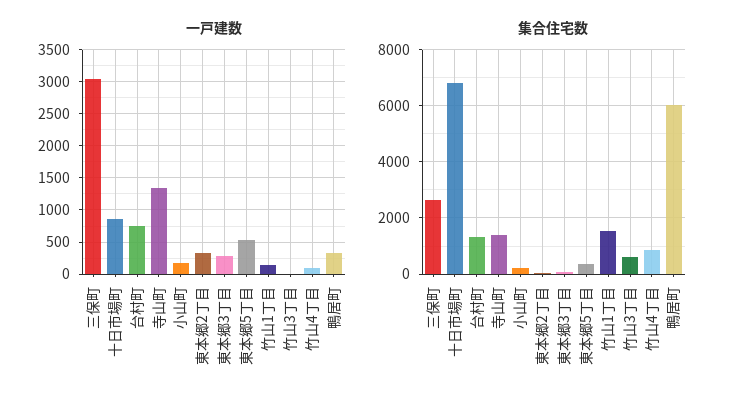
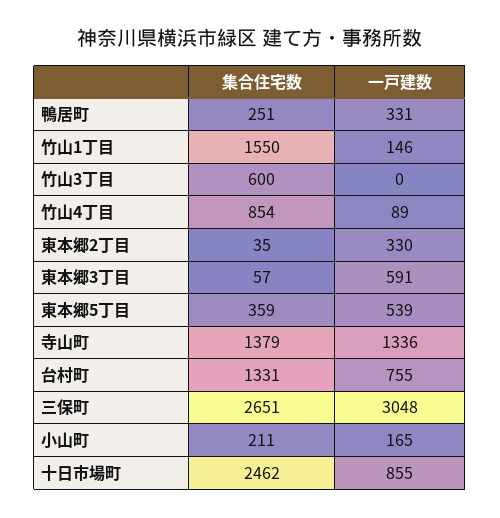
  {
    "一戸建数": {
      "三保町": 3048,
      "十日市場町": 855,
      "台村町": 755,
      "寺山町": 1336,
      "小山町": 165,
      "東本郷2丁目": 330,
-     "東本郷3丁目": 300,
+     "東本郷3丁目": 591,
      "東本郷5丁目": 539,
      "竹山1丁目": 146,
      "竹山3丁目": 0,
      "竹山4丁目": 89,
      "鴨居町": 331
    },
    "集合住宅数": {
      "三保町": 2651,
-     "十日市場町": 6750,
+     "十日市場町": 2462,
      "台村町": 1331,
      "寺山町": 1379,
      "小山町": 211,
      "東本郷2丁目": 35,
      "東本郷3丁目": 57,
      "東本郷5丁目": 359,
      "竹山1丁目": 1550,
      "竹山3丁目": 600,
      "竹山4丁目": 854,
-     "鴨居町": 6000
+     "鴨居町": 251
    }
  }

